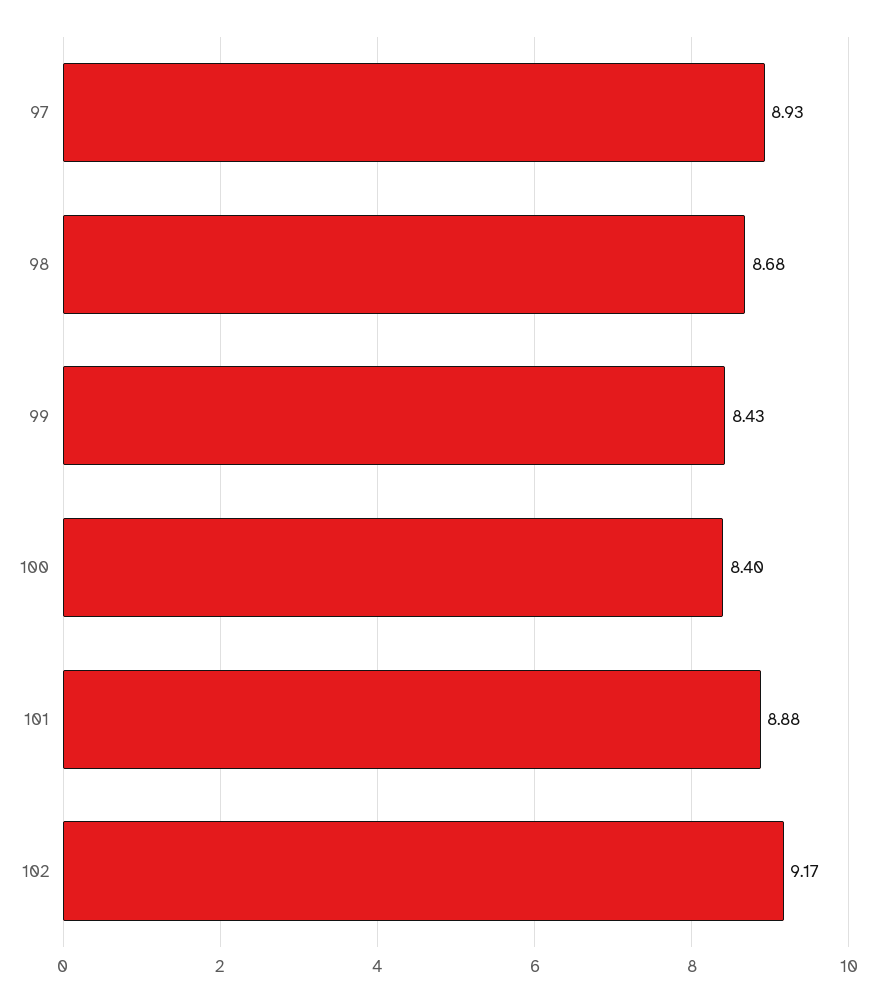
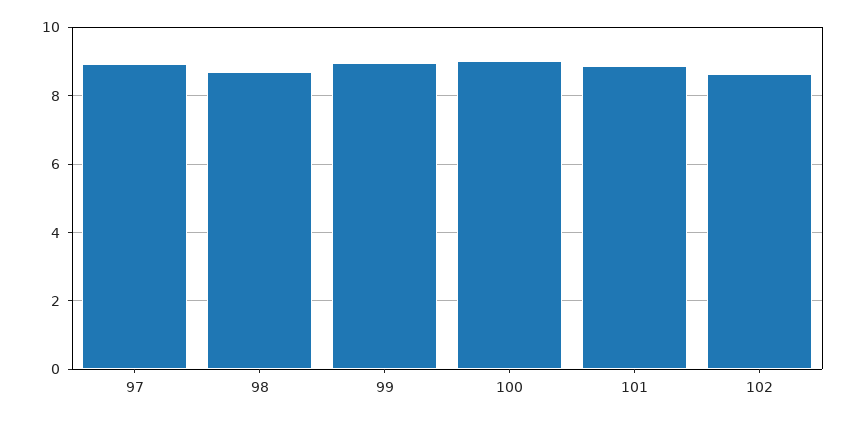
  {
    "97": 8.93,
    "98": 8.68,
-   "99": 8.43,
+   "99": 9,
-   "100": 8.4,
+   "100": 9,
    "101": 8.88,
-   "102": 9.17
+   "102": 8.6
  }

